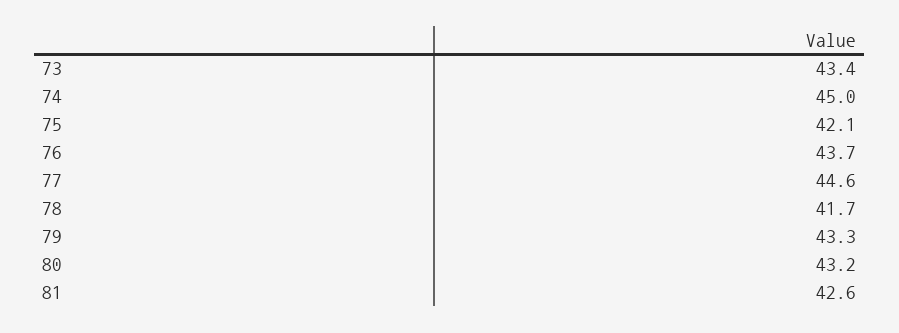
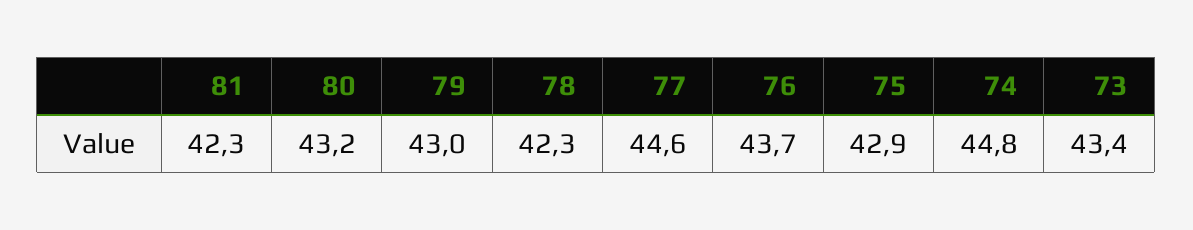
  {
    "73": 43.4,
-   "74": 45,
+   "74": 44.8,
-   "75": 42.1,
+   "75": 42.9,
    "76": 43.7,
    "77": 44.6,
-   "78": 41.7,
+   "78": 42.3,
-   "79": 43.3,
+   "79": 43,
    "80": 43.2,
-   "81": 42.6
+   "81": 42.3
  }

